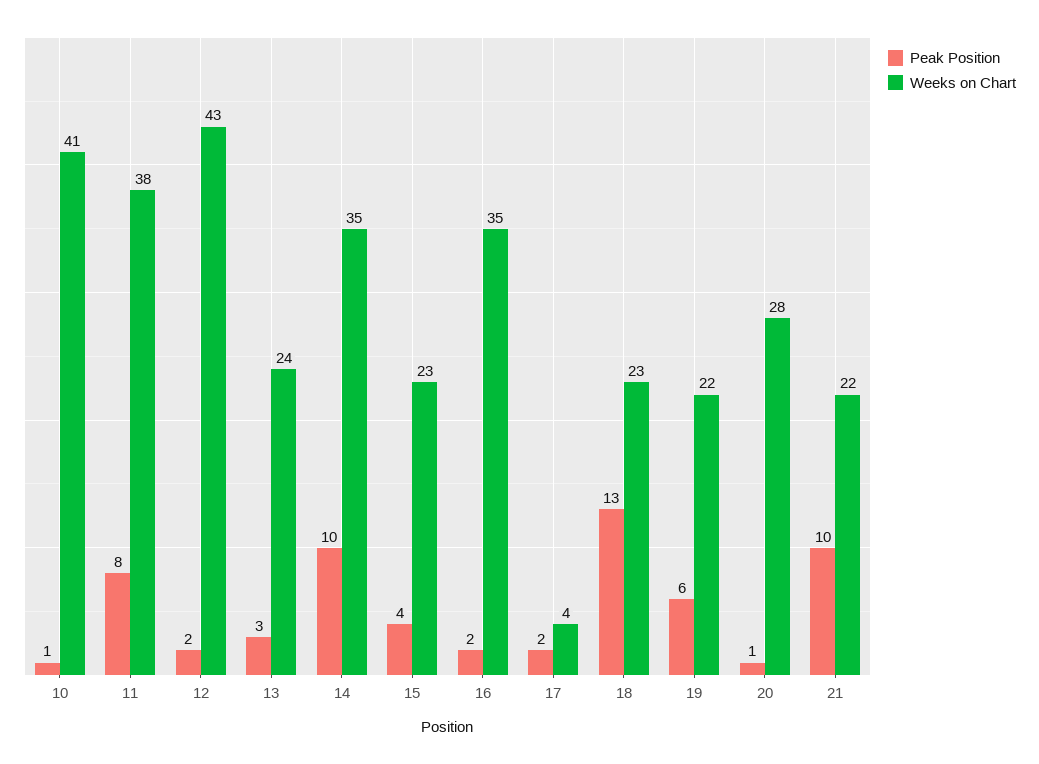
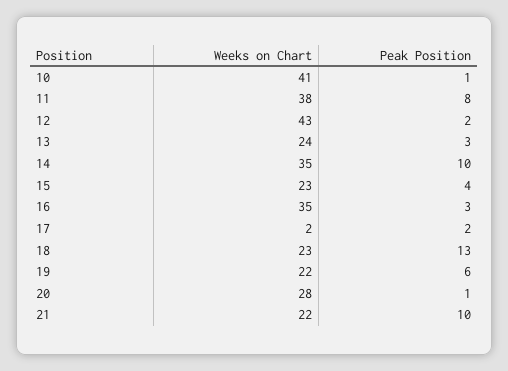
  {
    "Peak Position": {
      "10": 1,
      "11": 8,
      "12": 2,
      "13": 3,
      "14": 10,
      "15": 4,
-     "16": 2,
+     "16": 3,
      "17": 2,
      "18": 13,
      "19": 6,
      "20": 1,
      "21": 10
    },
    "Weeks on Chart": {
      "10": 41,
      "11": 38,
      "12": 43,
      "13": 24,
      "14": 35,
      "15": 23,
      "16": 35,
-     "17": 4,
+     "17": 2,
      "18": 23,
      "19": 22,
      "20": 28,
      "21": 22
    }
  }

